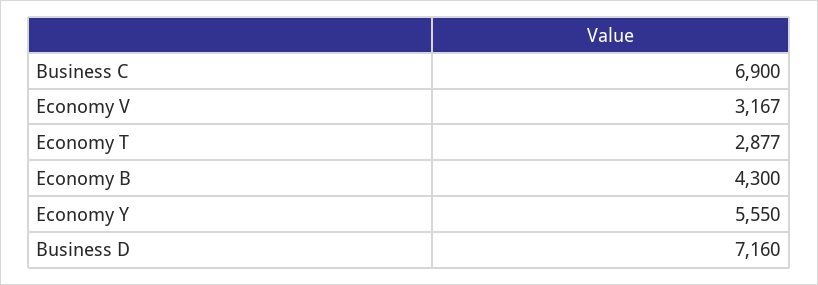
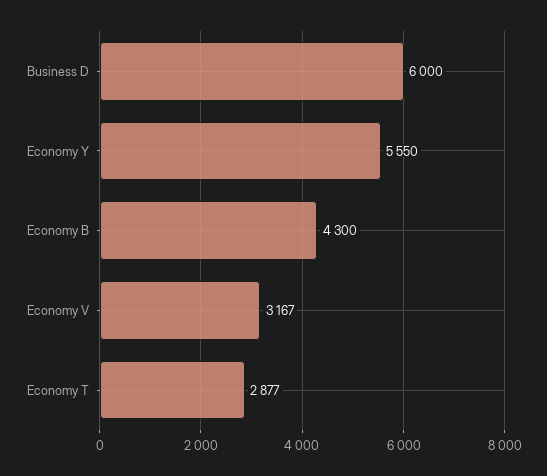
  {
-   "Business C": 6900,
    "Economy V": 3167,
    "Economy T": 2877,
    "Economy B": 4300,
    "Economy Y": 5550,
-   "Business D": 7160
+   "Business D": 6000
  }

